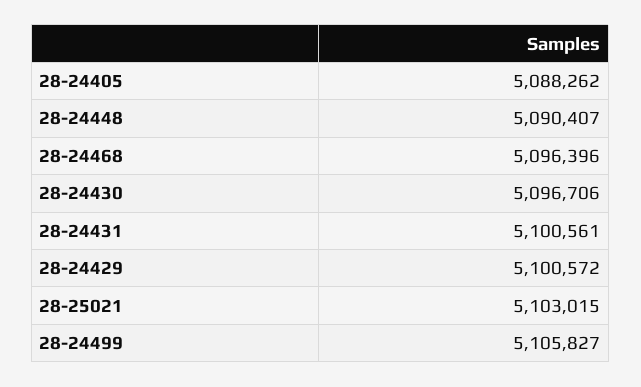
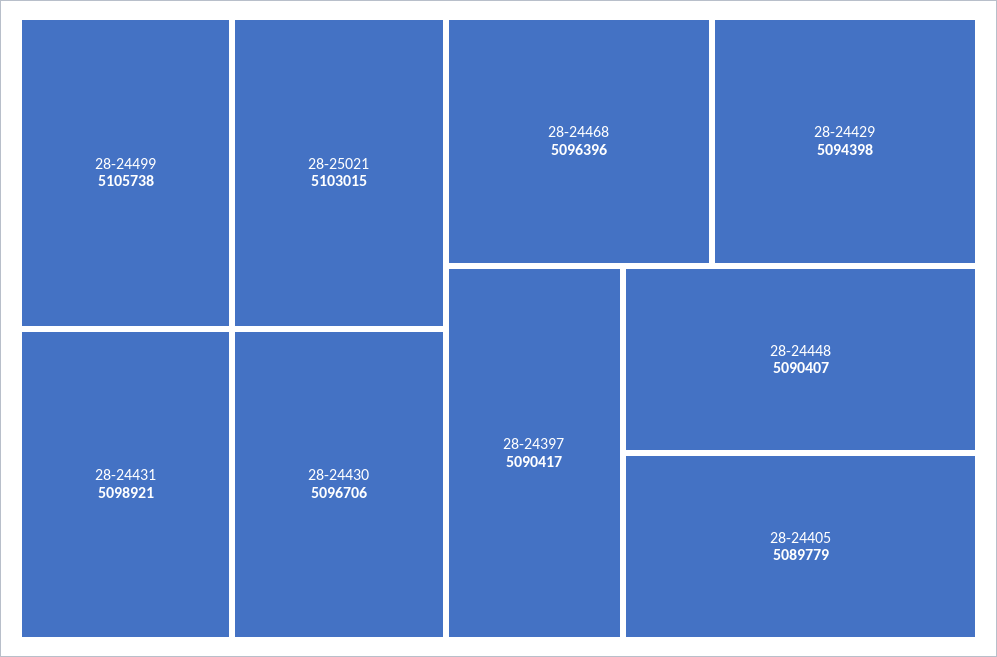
  {
-   "28-24405": 5088262,
+   "28-24405": 5089779,
    "28-24448": 5090407,
    "28-24468": 5096396,
    "28-24430": 5096706,
-   "28-24431": 5100561,
+   "28-24431": 5098921,
-   "28-24429": 5100572,
+   "28-24429": 5094398,
    "28-25021": 5103015,
-   "28-24499": 5105827
+   "28-24499": 5105738,
+   "28-24397": 5090417
  }

